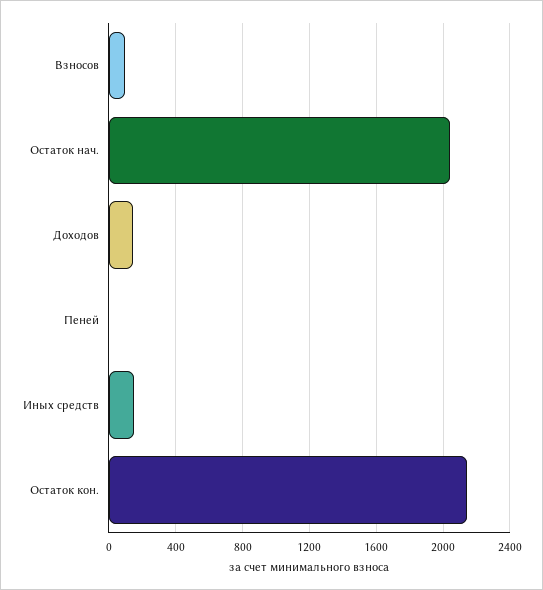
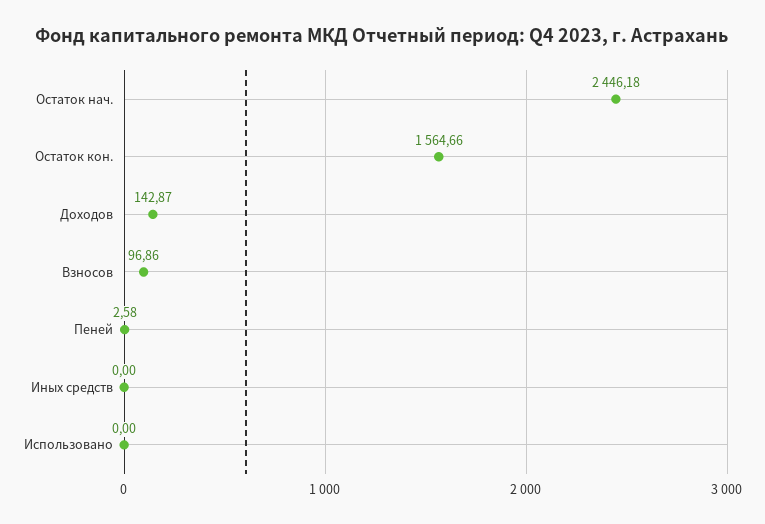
  {
    "Взносов": 96.86,
-   "Остаток нач.": 2050,
+   "Остаток нач.": 2446.18,
    "Доходов": 142.87,
    "Пеней": 2.58,
-   "Иных средств": 150,
+   "Иных средств": 0,
-   "Остаток кон.": 2150
+   "Остаток кон.": 1564.66,
+   "Использовано": 0
  }

